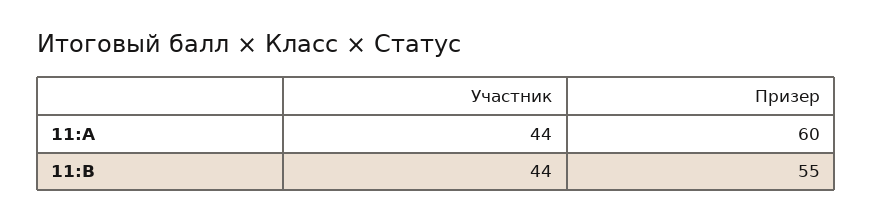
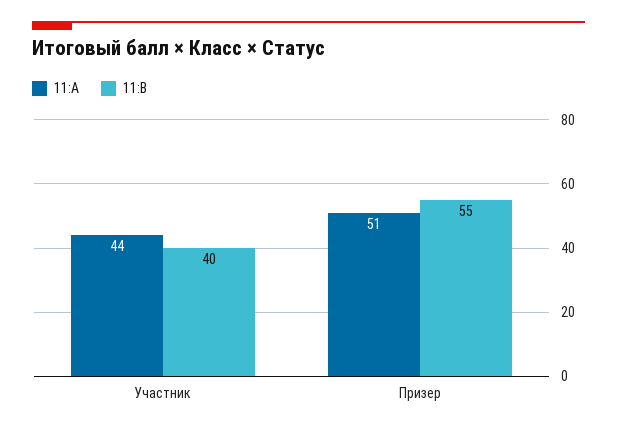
  {
    "11:А": {
      "Участник": 44,
-     "Призер": 60
+     "Призер": 51
    },
    "11:В": {
-     "Участник": 44,
+     "Участник": 40,
      "Призер": 55
    }
  }

